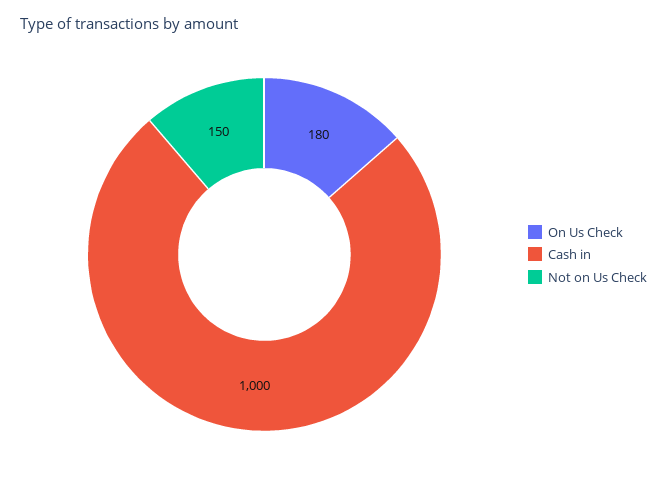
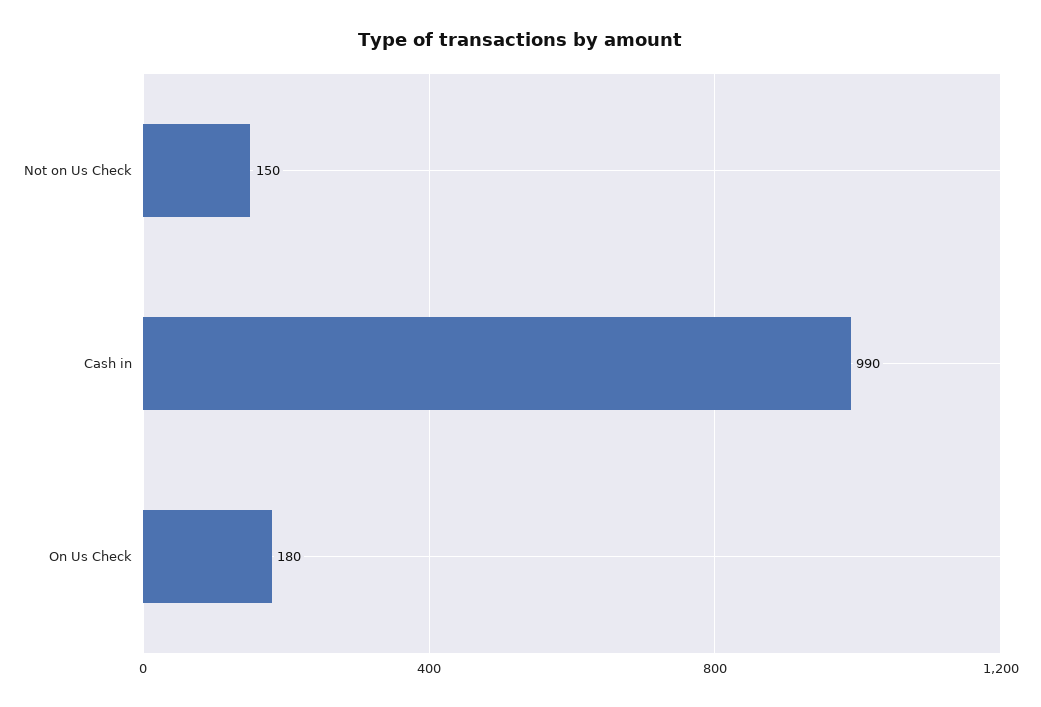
  {
    "On Us Check": 180,
-   "Cash in": 1000,
+   "Cash in": 990,
    "Not on Us Check": 150
  }

